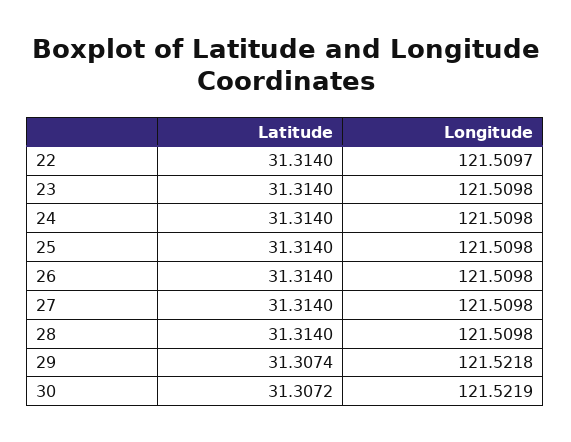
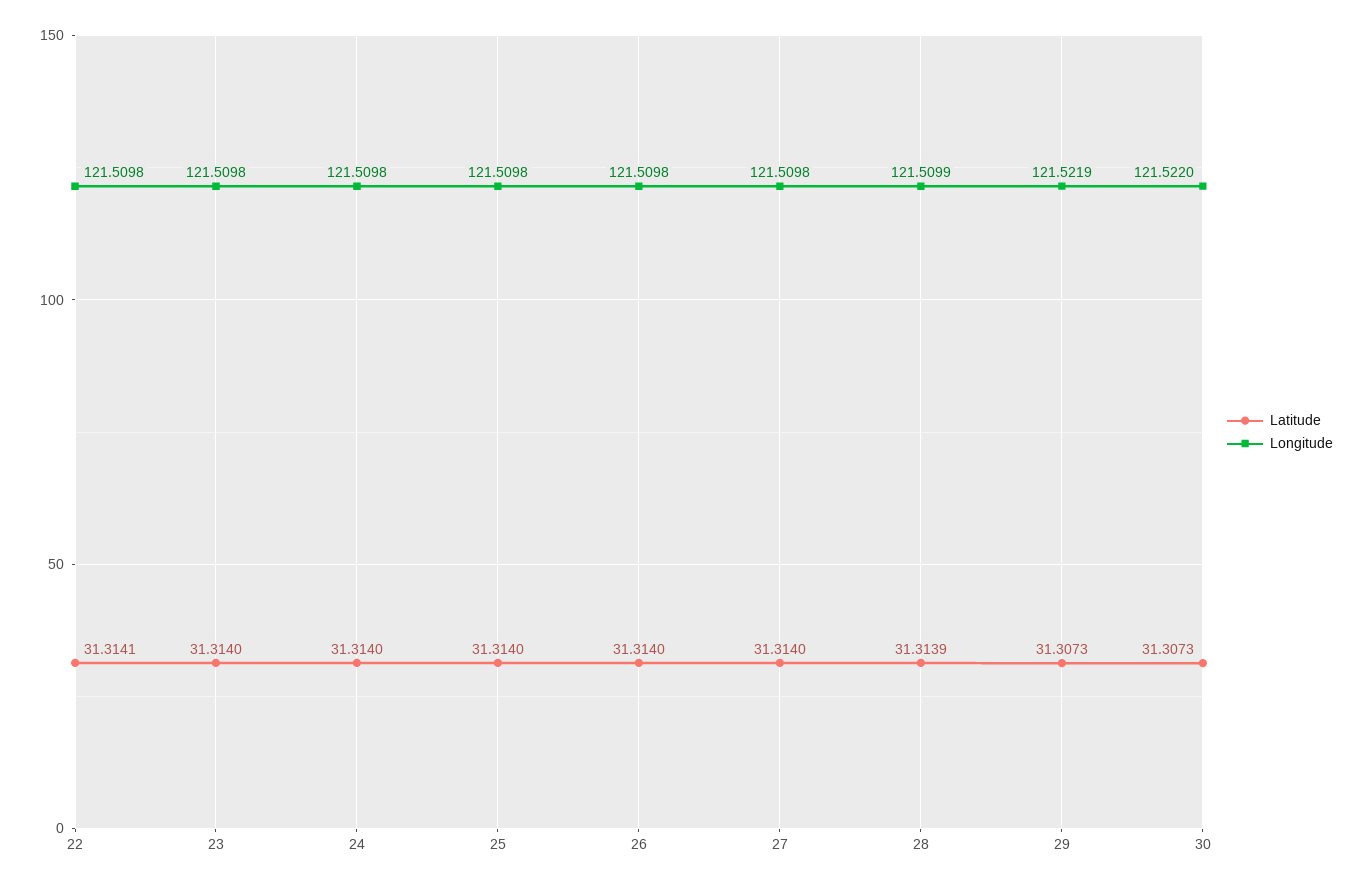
  {
    "Latitude": {
-     "22": 31.314,
+     "22": 31.3141,
      "23": 31.314,
      "24": 31.314,
      "25": 31.314,
      "26": 31.314,
      "27": 31.314,
-     "28": 31.314,
+     "28": 31.3139,
-     "29": 31.3074,
+     "29": 31.3073,
-     "30": 31.3072
+     "30": 31.3073
    },
    "Longitude": {
-     "22": 121.5097,
+     "22": 121.5098,
      "23": 121.5098,
      "24": 121.5098,
      "25": 121.5098,
      "26": 121.5098,
      "27": 121.5098,
-     "28": 121.5098,
+     "28": 121.5099,
-     "29": 121.5218,
+     "29": 121.5219,
-     "30": 121.5219
+     "30": 121.522
    }
  }

